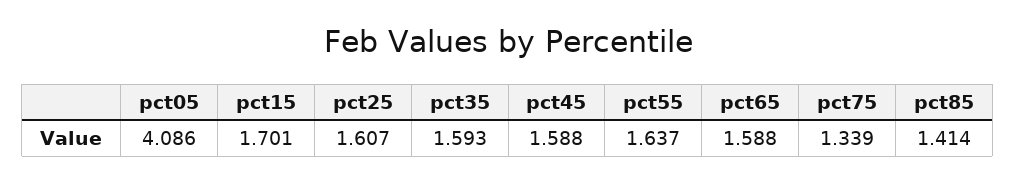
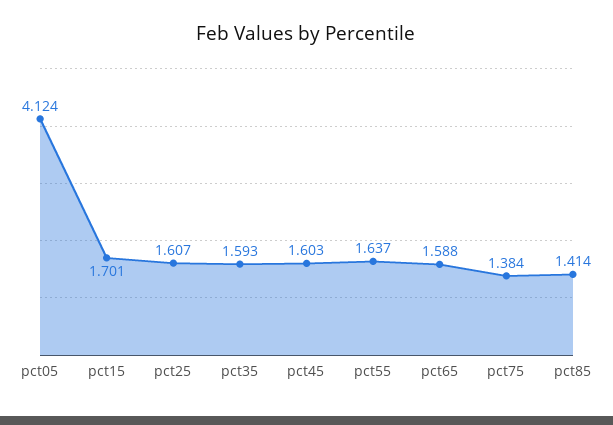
  {
-   "pct05": 4.086,
+   "pct05": 4.124,
    "pct15": 1.701,
    "pct25": 1.607,
    "pct35": 1.593,
-   "pct45": 1.588,
+   "pct45": 1.603,
    "pct55": 1.637,
    "pct65": 1.588,
-   "pct75": 1.339,
+   "pct75": 1.384,
    "pct85": 1.414
  }

